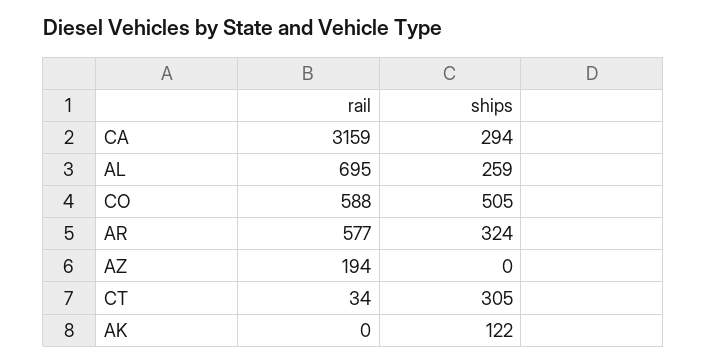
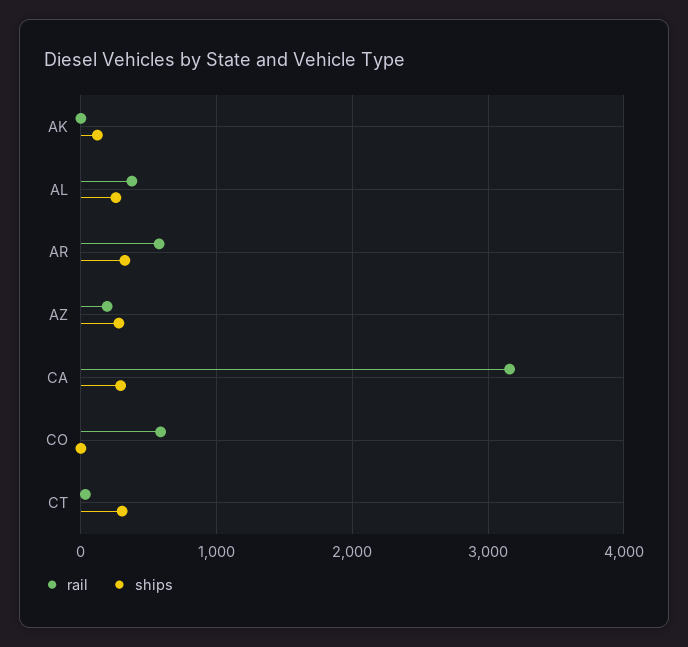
  {
    "rail": {
      "CA": 3159,
-     "AL": 695,
+     "AL": 400,
      "CO": 588,
      "AR": 577,
      "AZ": 194,
      "CT": 34,
      "AK": 0
    },
    "ships": {
      "CA": 294,
      "AL": 259,
-     "CO": 505,
+     "CO": 0,
      "AR": 324,
-     "AZ": 0,
+     "AZ": 300,
      "CT": 305,
      "AK": 122
    }
  }

